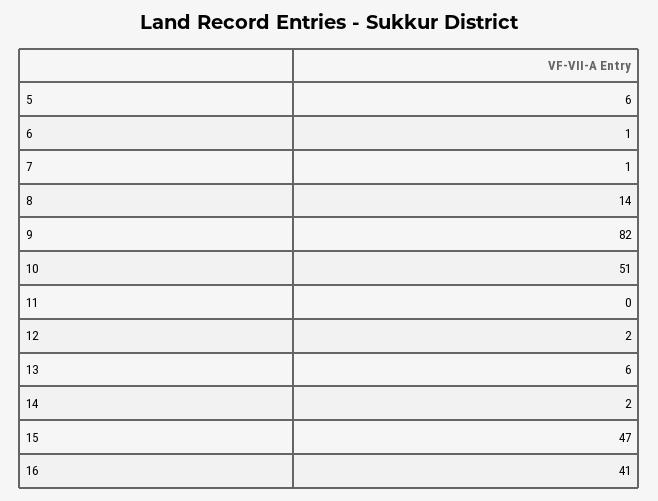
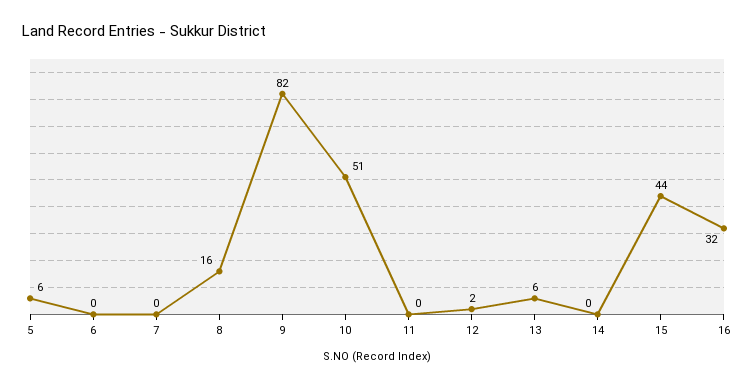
  {
    "5": 6,
-   "6": 1,
+   "6": 0,
-   "7": 1,
+   "7": 0,
-   "8": 14,
+   "8": 16,
    "9": 82,
    "10": 51,
    "11": 0,
    "12": 2,
    "13": 6,
-   "14": 2,
+   "14": 0,
-   "15": 47,
+   "15": 44,
-   "16": 41
+   "16": 32
  }

